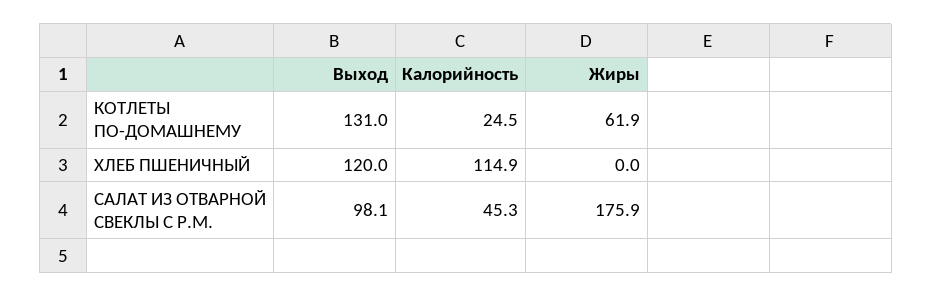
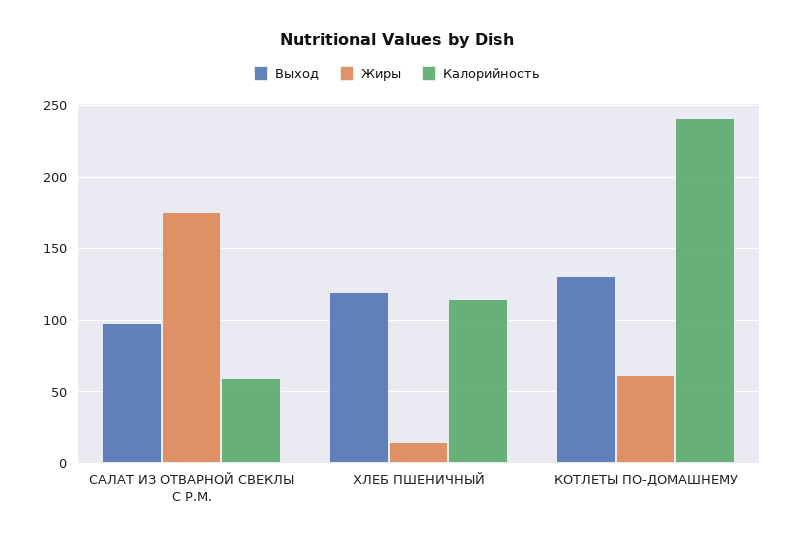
  {
    "Выход": {
      "КОТЛЕТЫ ПО-ДОМАШНЕМУ": 131,
      "ХЛЕБ ПШЕНИЧНЫЙ": 120,
      "САЛАТ ИЗ ОТВАРНОЙ СВЕКЛЫ С Р.М.": 98.1
    },
    "Калорийность": {
-     "КОТЛЕТЫ ПО-ДОМАШНЕМУ": 24.5,
+     "КОТЛЕТЫ ПО-ДОМАШНЕМУ": 240,
      "ХЛЕБ ПШЕНИЧНЫЙ": 114.9,
-     "САЛАТ ИЗ ОТВАРНОЙ СВЕКЛЫ С Р.М.": 45.3
+     "САЛАТ ИЗ ОТВАРНОЙ СВЕКЛЫ С Р.М.": 60
    },
    "Жиры": {
      "КОТЛЕТЫ ПО-ДОМАШНЕМУ": 61.9,
-     "ХЛЕБ ПШЕНИЧНЫЙ": 0,
+     "ХЛЕБ ПШЕНИЧНЫЙ": 15,
      "САЛАТ ИЗ ОТВАРНОЙ СВЕКЛЫ С Р.М.": 175.9
    }
  }

